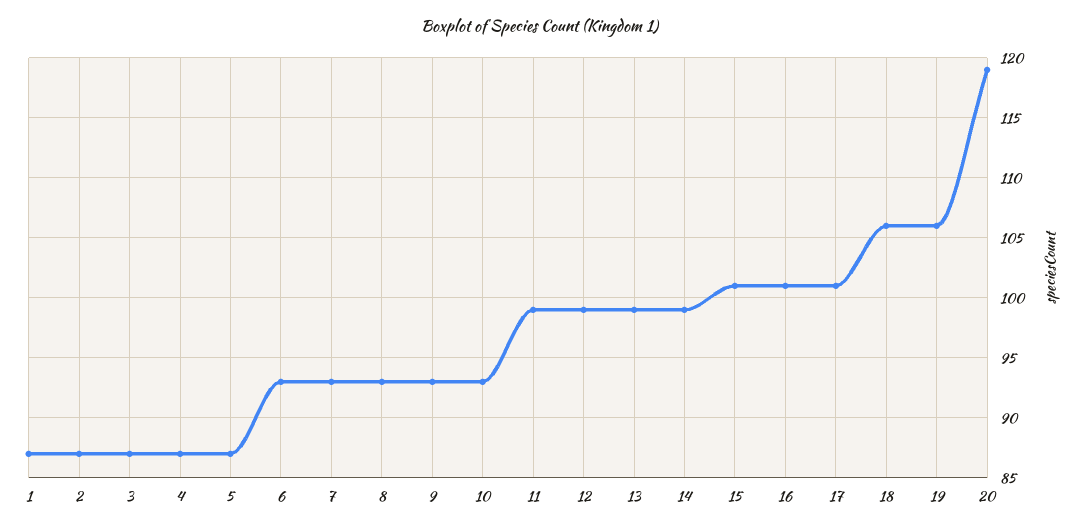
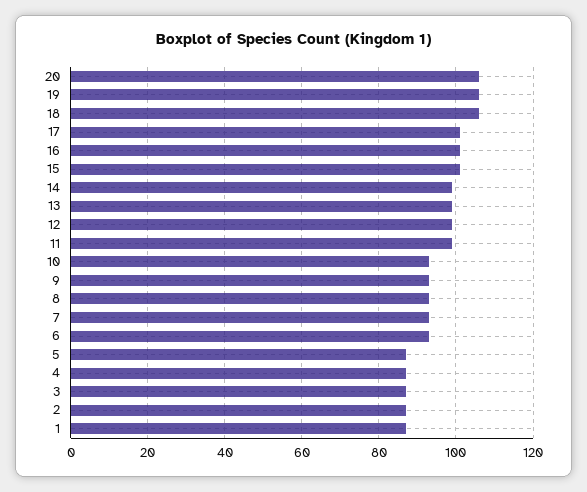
  {
    "1": 87,
    "2": 87,
    "3": 87,
    "4": 87,
    "5": 87,
    "6": 93,
    "7": 93,
    "8": 93,
    "9": 93,
    "10": 93,
    "11": 99,
    "12": 99,
    "13": 99,
    "14": 99,
    "15": 101,
    "16": 101,
    "17": 101,
    "18": 106,
    "19": 106,
-   "20": 119
+   "20": 105
  }

